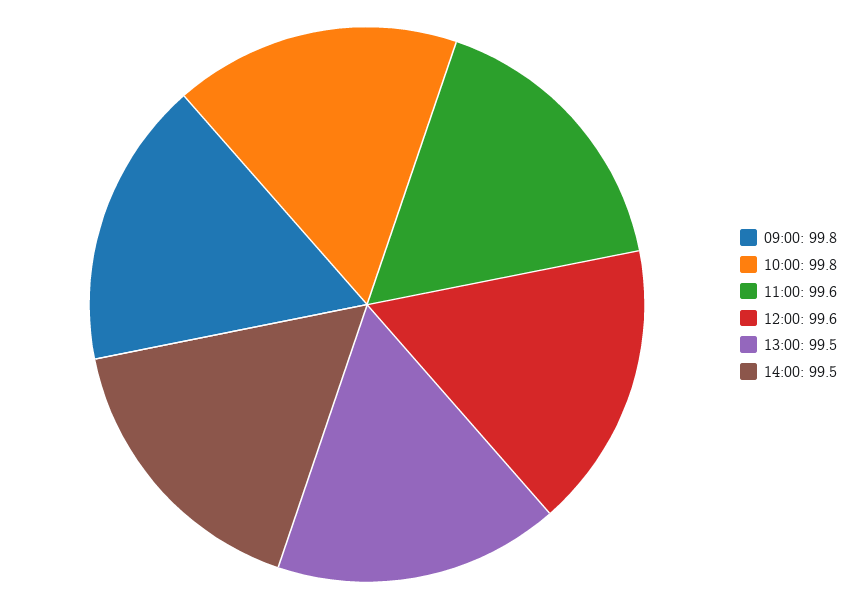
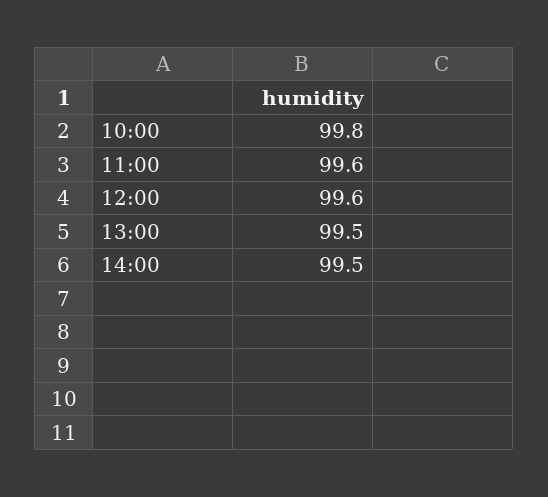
  {
-   "09:00": 99.8,
    "10:00": 99.8,
    "11:00": 99.6,
    "12:00": 99.6,
    "13:00": 99.5,
    "14:00": 99.5
  }

